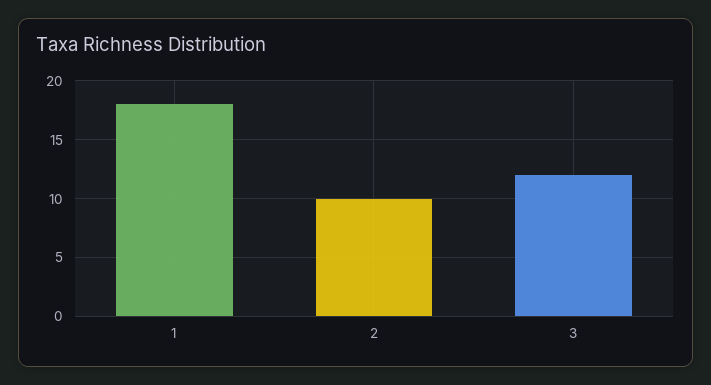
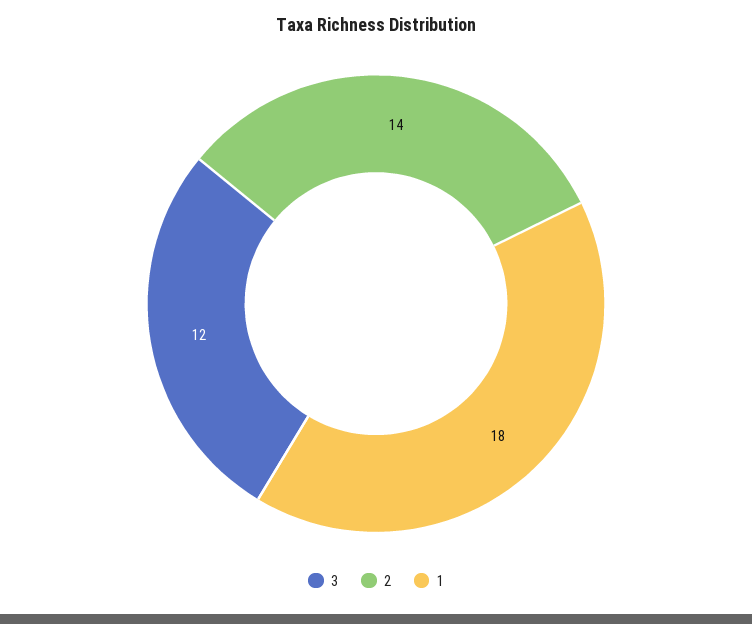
  {
    "1": 18,
-   "2": 10,
+   "2": 14,
    "3": 12
  }

